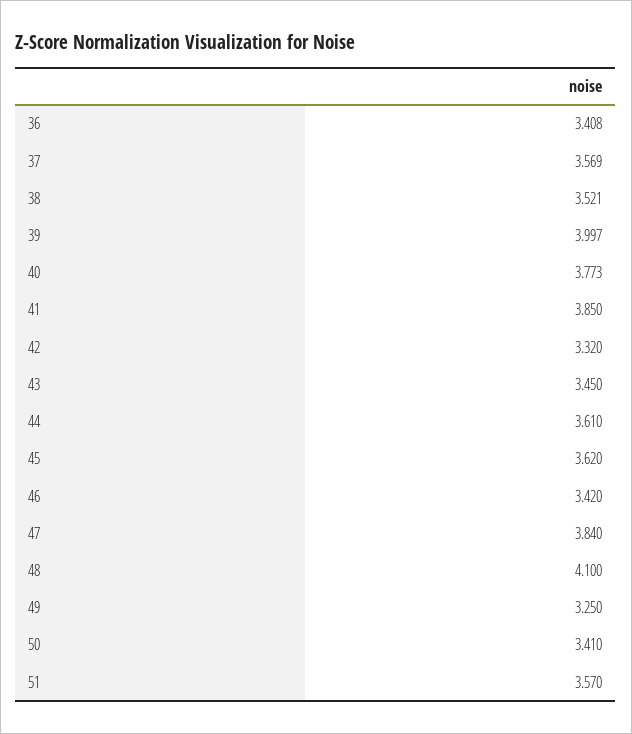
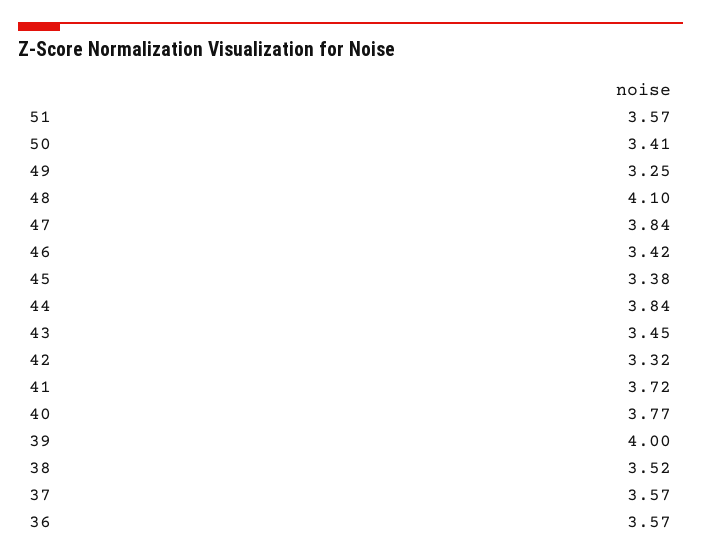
  {
-   "36": 3.408,
+   "36": 3.57,
    "37": 3.569,
    "38": 3.521,
    "39": 3.997,
    "40": 3.773,
-   "41": 3.85,
+   "41": 3.72,
    "42": 3.32,
    "43": 3.45,
-   "44": 3.61,
+   "44": 3.84,
-   "45": 3.62,
+   "45": 3.38,
    "46": 3.42,
    "47": 3.84,
    "48": 4.1,
    "49": 3.25,
    "50": 3.41,
    "51": 3.57
  }

